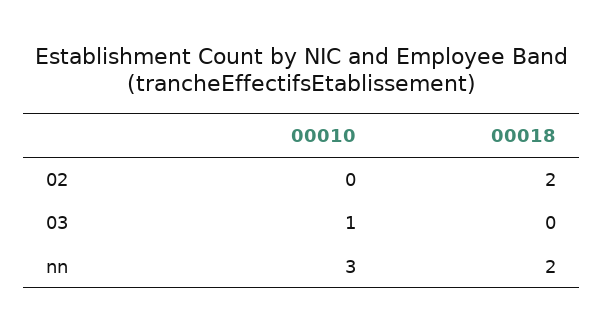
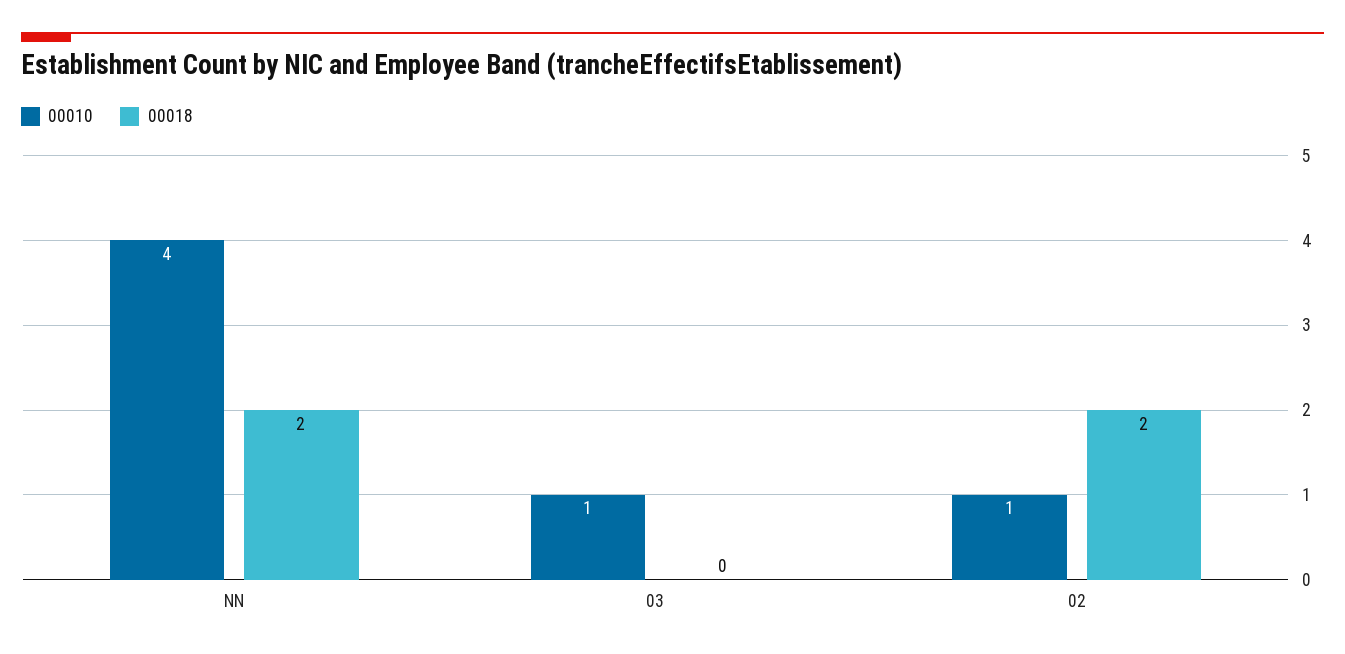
  {
    "00010": {
-     "02": 0,
+     "02": 1,
      "03": 1,
-     "nn": 3
+     "nn": 4
    },
    "00018": {
      "02": 2,
      "03": 0,
      "nn": 2
    }
  }

